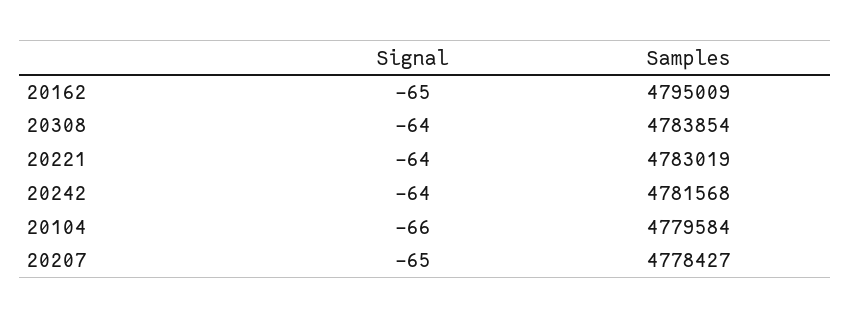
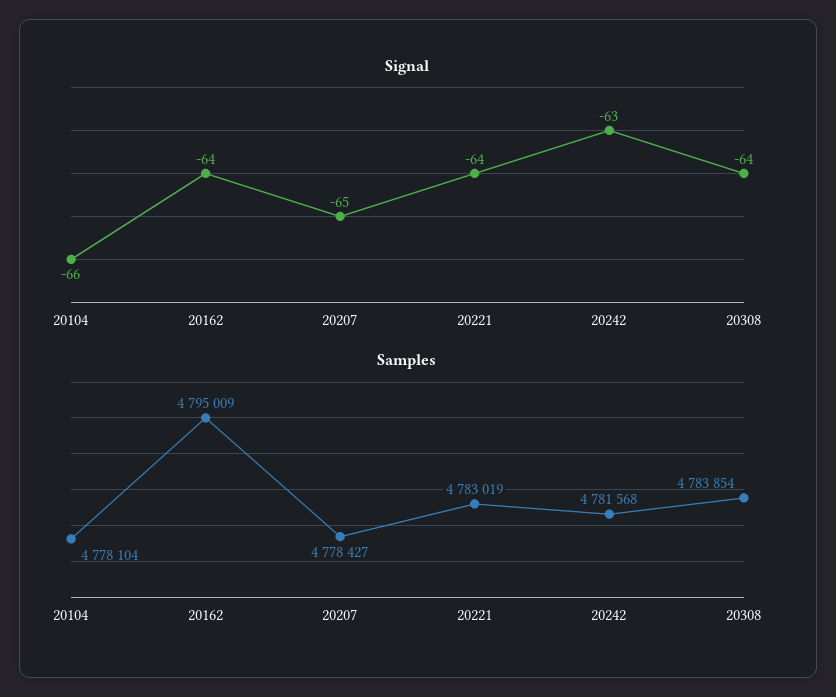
  {
    "Signal": {
-     "20162": -65,
+     "20162": -64,
      "20308": -64,
      "20221": -64,
-     "20242": -64,
+     "20242": -63,
      "20104": -66,
      "20207": -65
    },
    "Samples": {
      "20162": 4795009,
      "20308": 4783854,
      "20221": 4783019,
      "20242": 4781568,
-     "20104": 4779584,
+     "20104": 4778104,
      "20207": 4778427
    }
  }

